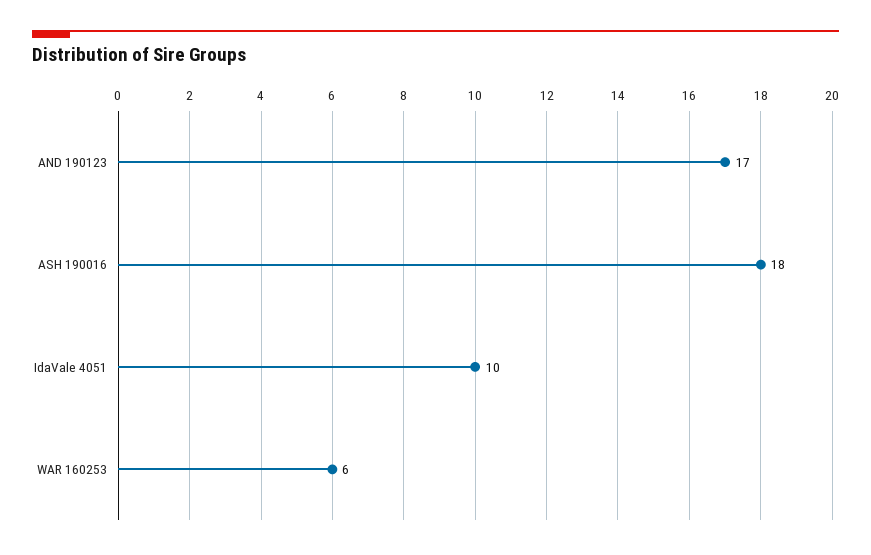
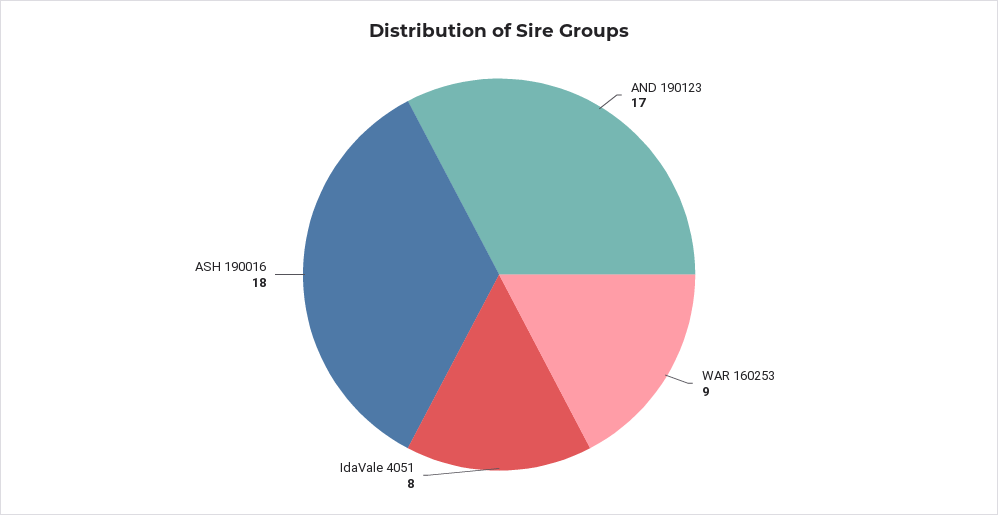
  {
    "AND 190123": 17,
    "ASH 190016": 18,
-   "IdaVale 4051": 10,
+   "IdaVale 4051": 8,
-   "WAR 160253": 6
+   "WAR 160253": 9
  }

